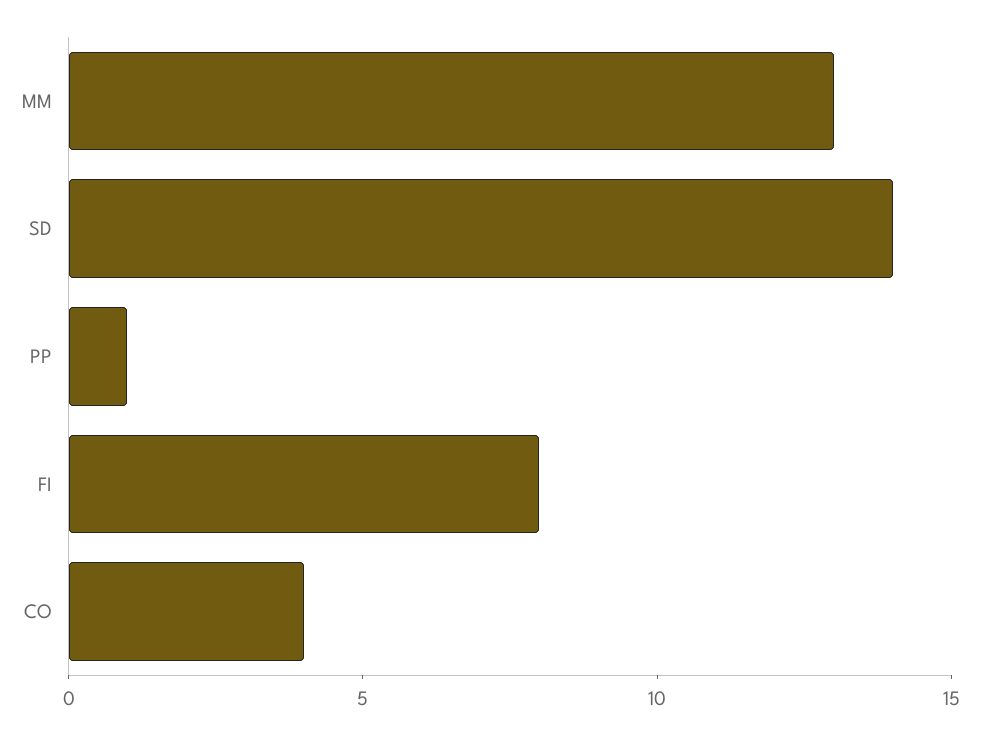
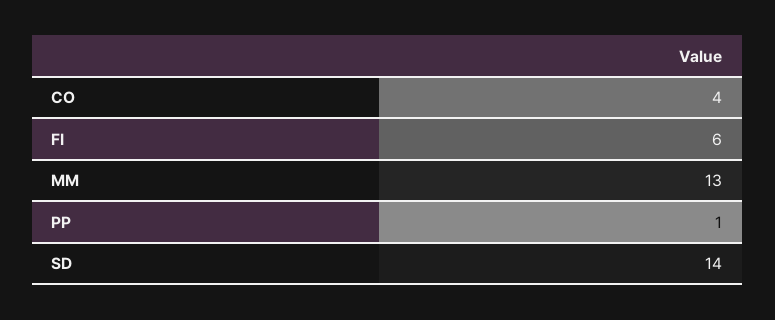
  {
    "MM": 13,
    "SD": 14,
    "PP": 1,
-   "FI": 8,
+   "FI": 6,
    "CO": 4
  }

